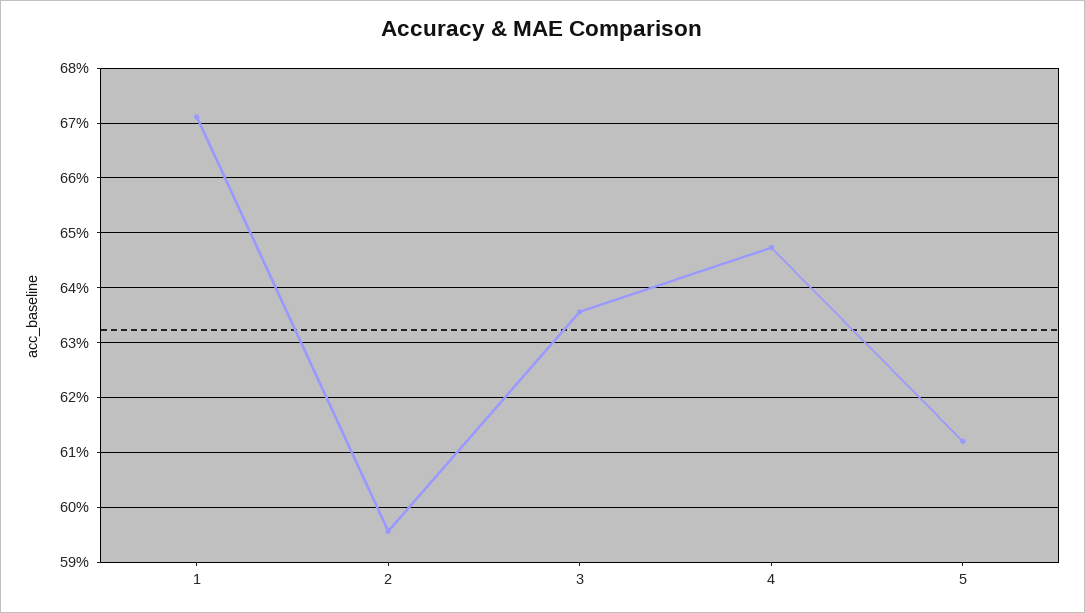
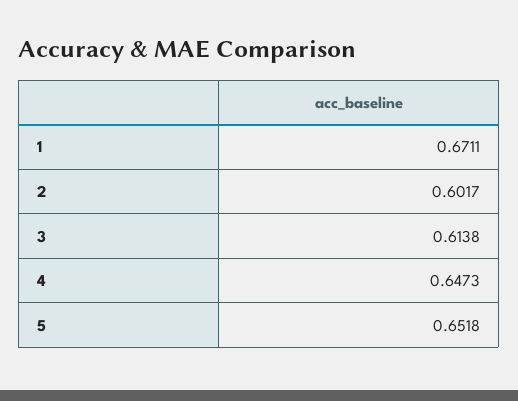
  {
    "1": 0.6711,
-   "2": 0.596,
+   "2": 0.6017,
-   "3": 0.636,
+   "3": 0.6138,
    "4": 0.6473,
-   "5": 0.612
+   "5": 0.6518
  }

